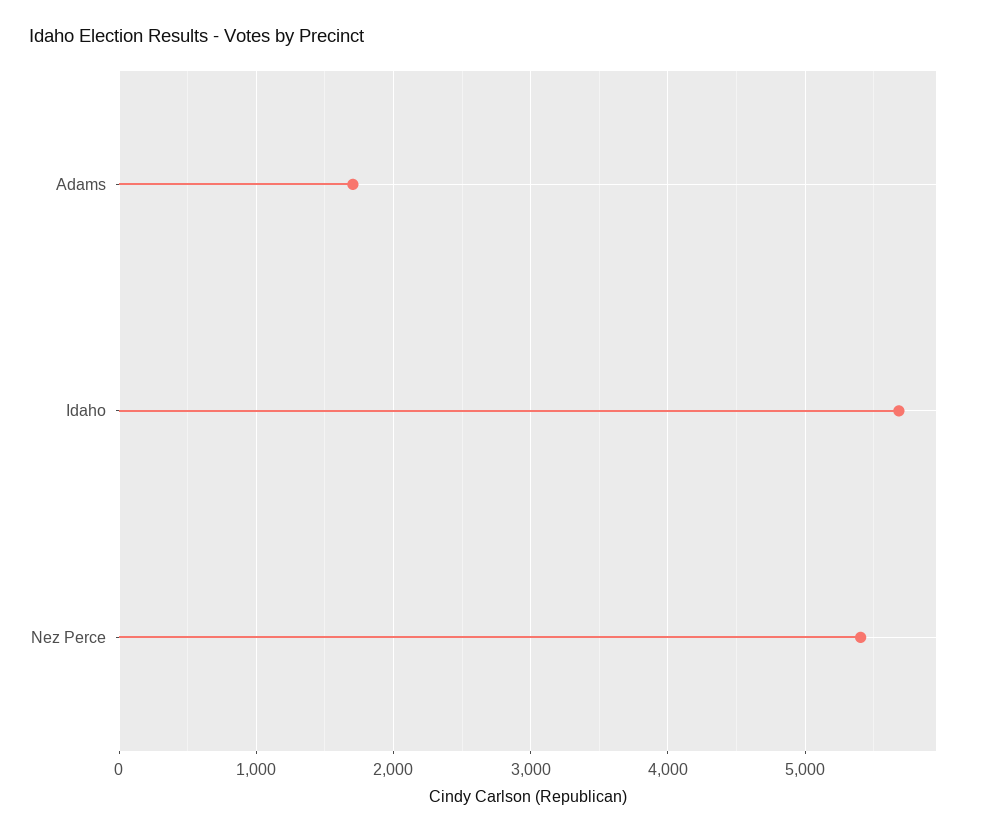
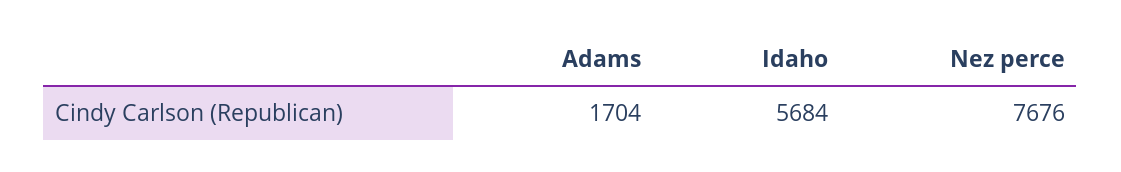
  {
    "Adams": 1704,
    "Idaho": 5684,
-   "Nez Perce": 5400
+   "Nez Perce": 7676
  }

